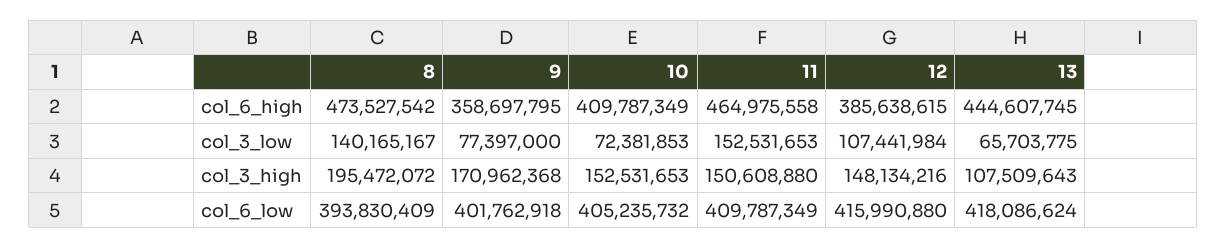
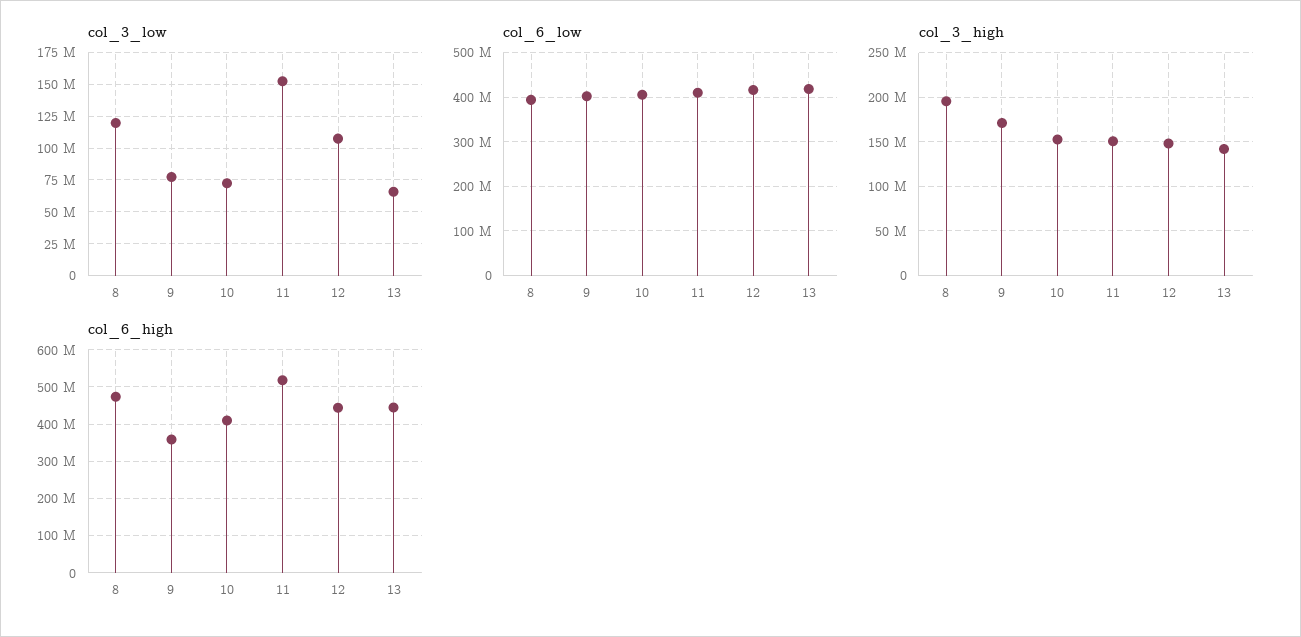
  {
    "col_6_high": {
      "8": 473527542,
      "9": 358697795,
      "10": 409787349,
-     "11": 464975558,
+     "11": 520000000,
-     "12": 385638615,
+     "12": 440000000,
      "13": 444607745
    },
    "col_3_low": {
-     "8": 140165167,
+     "8": 120000000,
      "9": 77397000,
      "10": 72381853,
      "11": 152531653,
      "12": 107441984,
      "13": 65703775
    },
    "col_3_high": {
      "8": 195472072,
      "9": 170962368,
      "10": 152531653,
      "11": 150608880,
      "12": 148134216,
-     "13": 107509643
+     "13": 140000000
    },
    "col_6_low": {
      "8": 393830409,
      "9": 401762918,
      "10": 405235732,
      "11": 409787349,
      "12": 415990880,
      "13": 418086624
    }
  }

